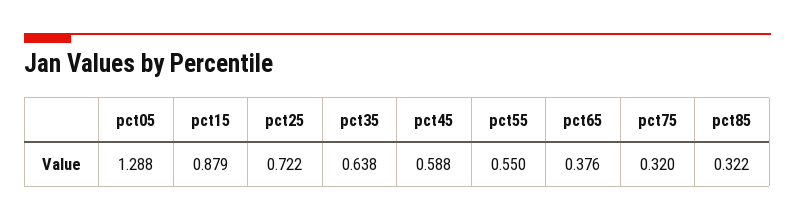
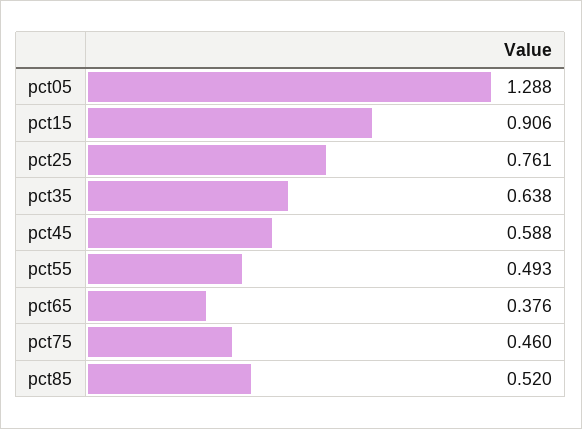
  {
    "pct05": 1.288,
-   "pct15": 0.879,
+   "pct15": 0.906,
-   "pct25": 0.722,
+   "pct25": 0.761,
    "pct35": 0.638,
    "pct45": 0.588,
-   "pct55": 0.55,
+   "pct55": 0.493,
    "pct65": 0.376,
-   "pct75": 0.32,
+   "pct75": 0.46,
-   "pct85": 0.322
+   "pct85": 0.52
  }

